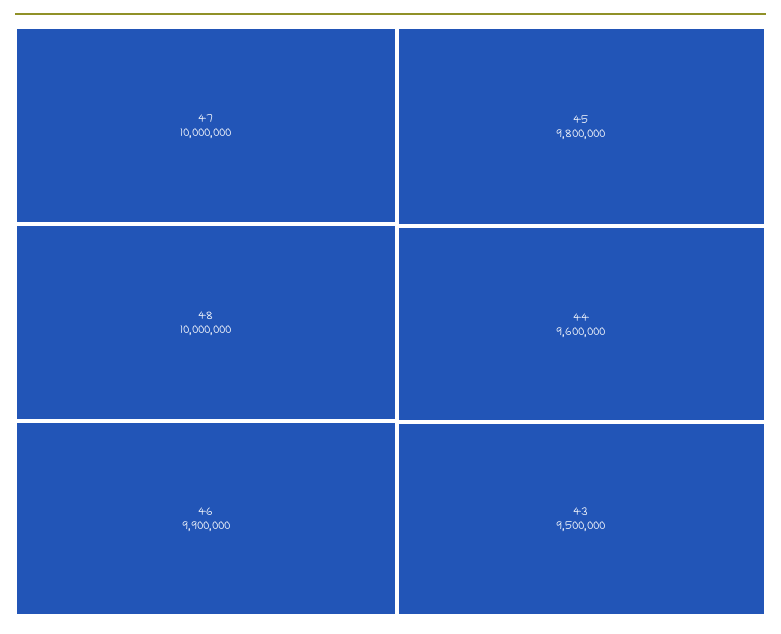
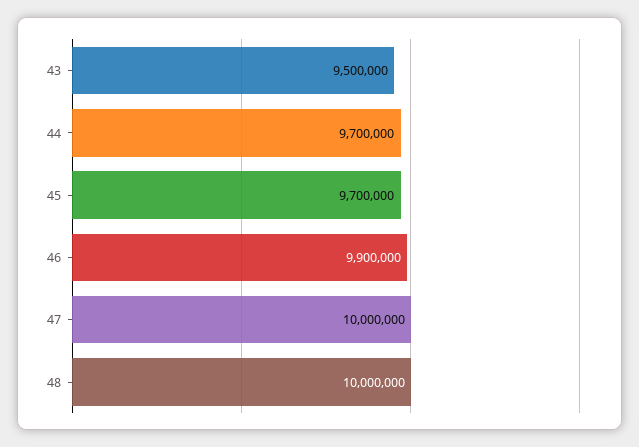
  {
    "47": 10000000,
    "48": 10000000,
    "46": 9900000,
-   "45": 9800000,
+   "45": 9700000,
-   "44": 9600000,
+   "44": 9700000,
    "43": 9500000
  }

